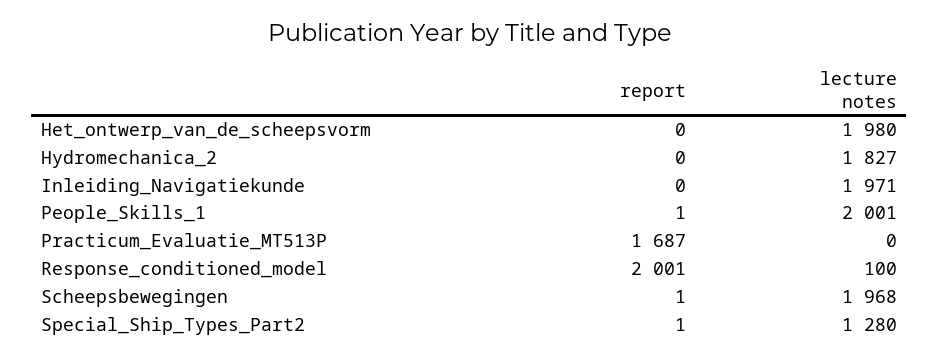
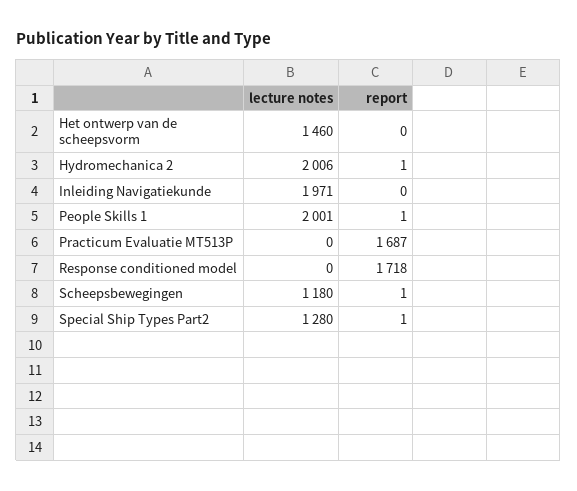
  {
    "report": {
      "Het_ontwerp_van_de_scheepsvorm": 0,
-     "Hydromechanica_2": 0,
+     "Hydromechanica_2": 1,
      "Inleiding_Navigatiekunde": 0,
      "People_Skills_1": 1,
      "Practicum_Evaluatie_MT513P": 1687,
-     "Response_conditioned_model": 2001,
+     "Response_conditioned_model": 1718,
      "Scheepsbewegingen": 1,
      "Special_Ship_Types_Part2": 1
    },
    "lecture notes": {
-     "Het_ontwerp_van_de_scheepsvorm": 1980,
+     "Het_ontwerp_van_de_scheepsvorm": 1460,
-     "Hydromechanica_2": 1827,
+     "Hydromechanica_2": 2006,
      "Inleiding_Navigatiekunde": 1971,
      "People_Skills_1": 2001,
      "Practicum_Evaluatie_MT513P": 0,
-     "Response_conditioned_model": 100,
+     "Response_conditioned_model": 0,
-     "Scheepsbewegingen": 1968,
+     "Scheepsbewegingen": 1180,
      "Special_Ship_Types_Part2": 1280
    }
  }

